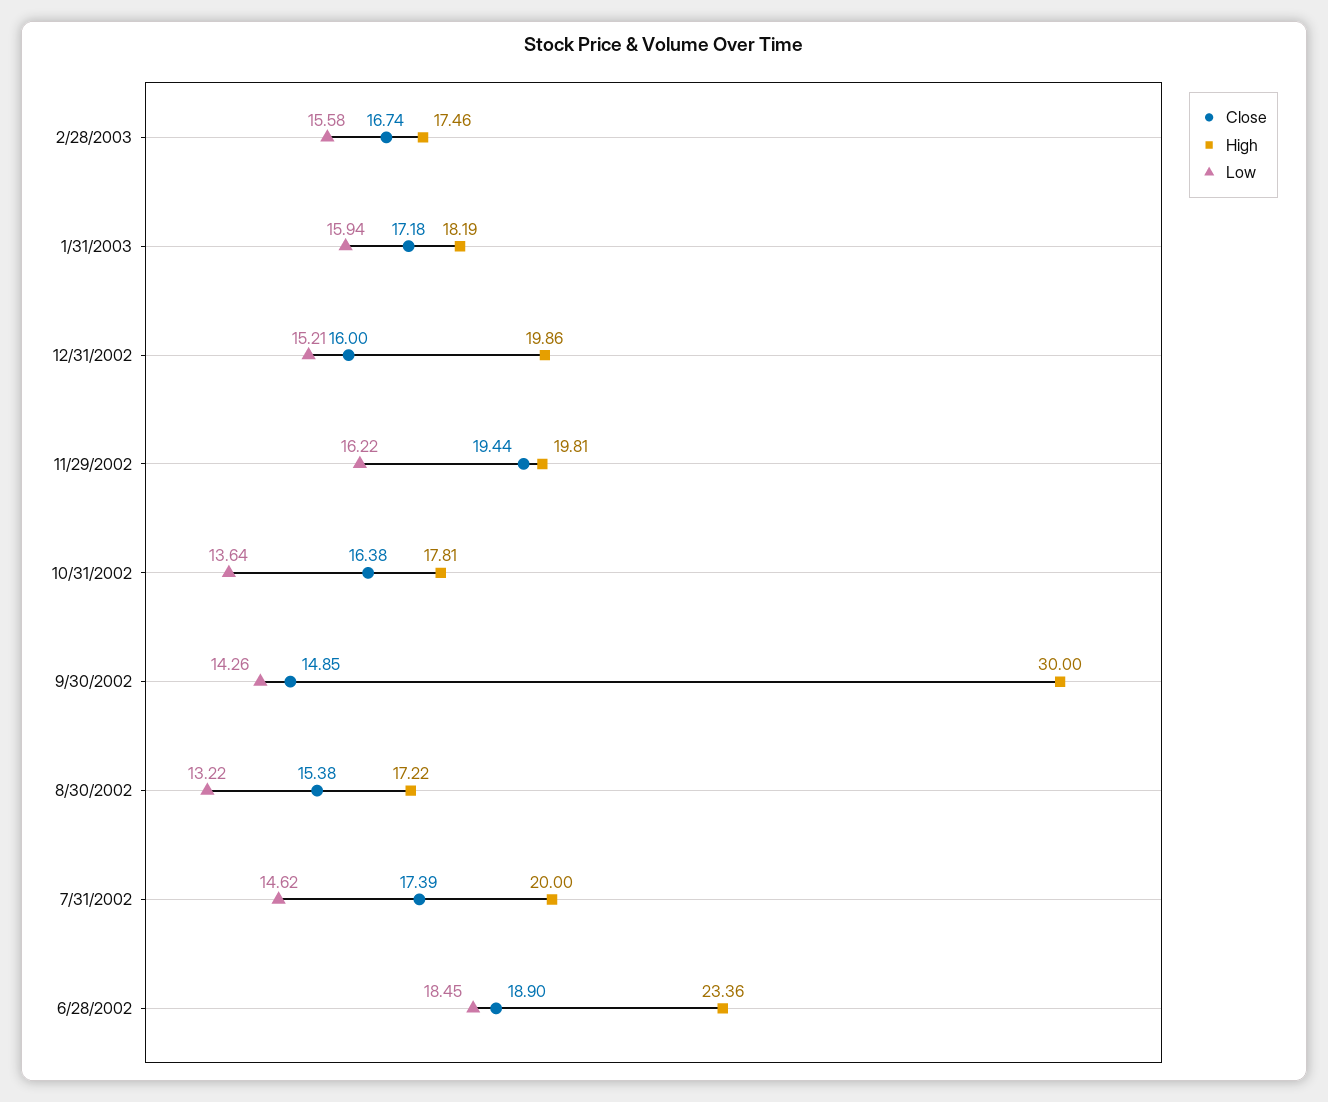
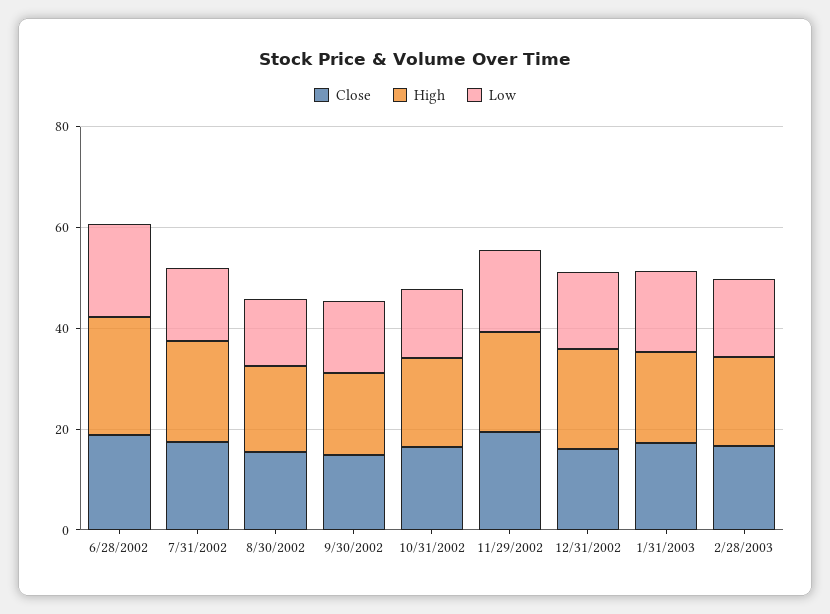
  {
    "Close": {
      "2/28/2003": 16.74,
      "1/31/2003": 17.18,
      "12/31/2002": 16,
      "11/29/2002": 19.44,
      "10/31/2002": 16.38,
      "9/30/2002": 14.85,
      "8/30/2002": 15.38,
      "7/31/2002": 17.39,
      "6/28/2002": 18.9
    },
    "High": {
      "2/28/2003": 17.46,
      "1/31/2003": 18.19,
      "12/31/2002": 19.86,
      "11/29/2002": 19.81,
      "10/31/2002": 17.81,
-     "9/30/2002": 30,
+     "9/30/2002": 15,
      "8/30/2002": 17.22,
      "7/31/2002": 20,
      "6/28/2002": 23.36
    },
    "Low": {
      "2/28/2003": 15.58,
      "1/31/2003": 15.94,
      "12/31/2002": 15.21,
      "11/29/2002": 16.22,
      "10/31/2002": 13.64,
      "9/30/2002": 14.26,
      "8/30/2002": 13.22,
      "7/31/2002": 14.62,
      "6/28/2002": 18.45
    }
  }

